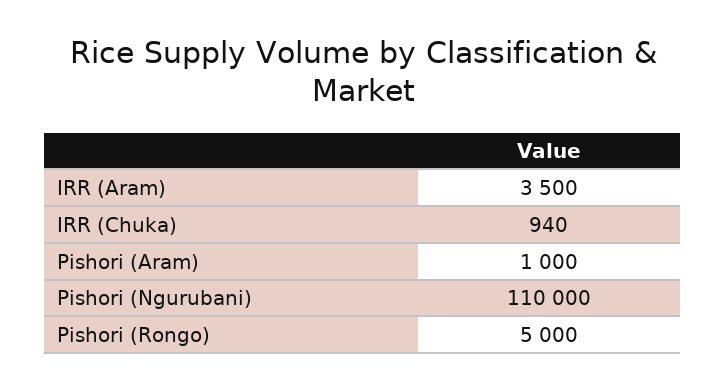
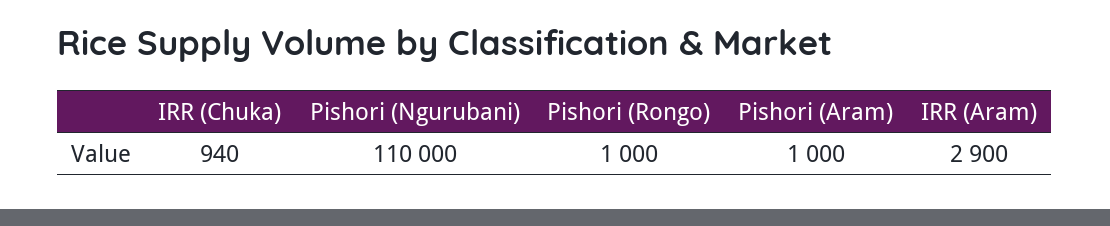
  {
-   "IRR (Aram)": 3500,
+   "IRR (Aram)": 2900,
    "IRR (Chuka)": 940,
    "Pishori (Aram)": 1000,
    "Pishori (Ngurubani)": 110000,
-   "Pishori (Rongo)": 5000
+   "Pishori (Rongo)": 1000
  }

